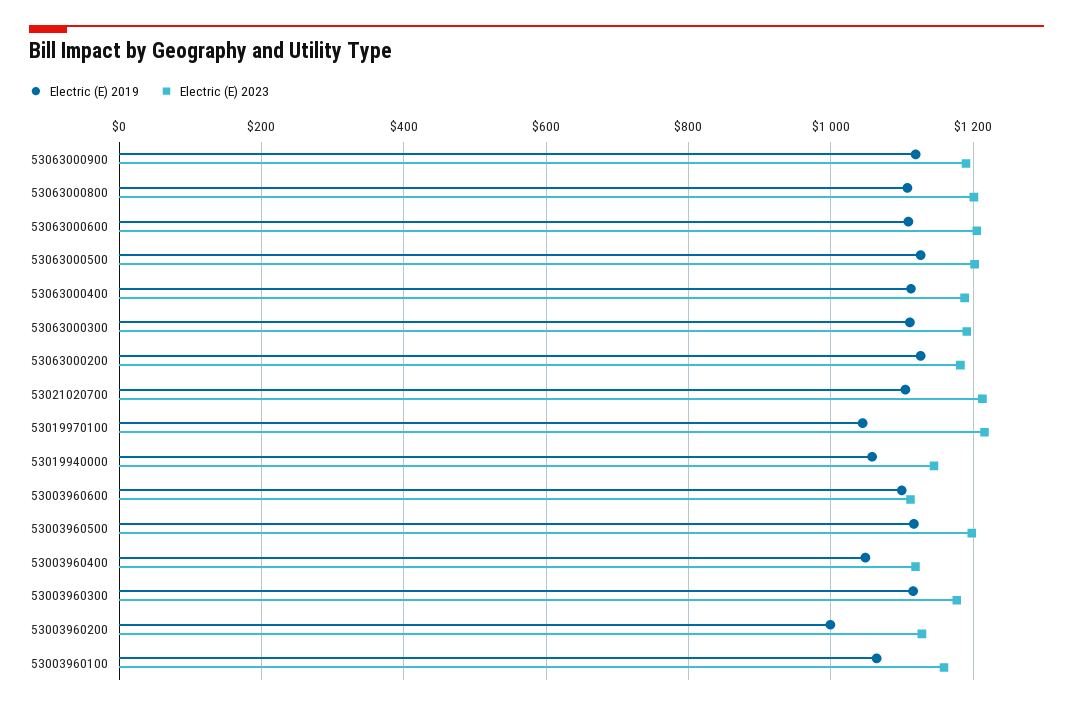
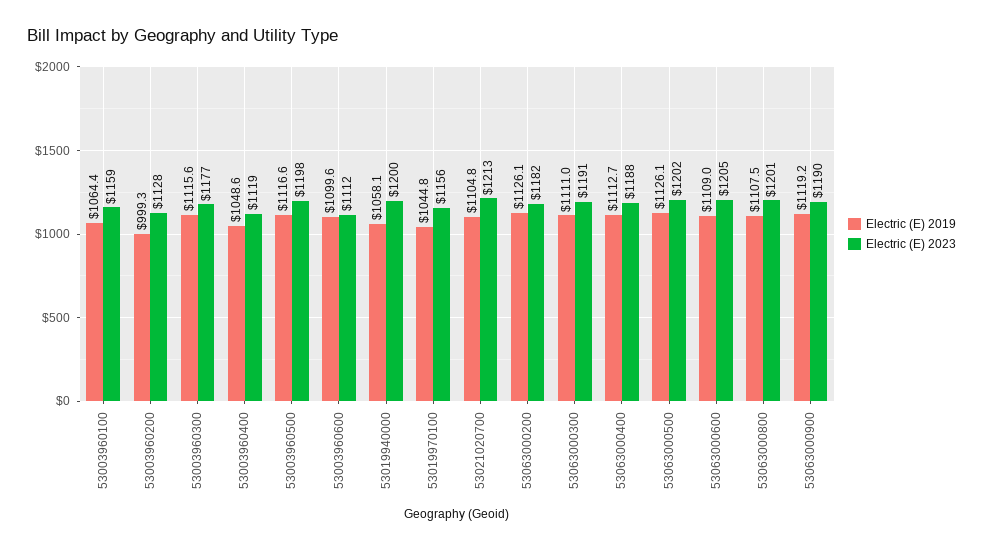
  {
    "Electric (E) 2019": {
      "53063000900": 1119.2,
      "53063000800": 1107.5,
      "53063000600": 1109,
      "53063000500": 1126.1,
      "53063000400": 1112.7,
      "53063000300": 1111,
      "53063000200": 1126.1,
      "53021020700": 1104.8,
      "53019970100": 1044.8,
      "53019940000": 1058.1,
      "53003960600": 1099.6,
      "53003960500": 1116.6,
      "53003960400": 1048.6,
      "53003960300": 1115.6,
      "53003960200": 999.3,
      "53003960100": 1064.4
    },
    "Electric (E) 2023": {
      "53063000900": 1190,
      "53063000800": 1201,
      "53063000600": 1205,
      "53063000500": 1202,
      "53063000400": 1188,
      "53063000300": 1191,
      "53063000200": 1182,
      "53021020700": 1213,
-     "53019970100": 1220,
+     "53019970100": 1156,
-     "53019940000": 1140,
+     "53019940000": 1200,
      "53003960600": 1112,
      "53003960500": 1198,
      "53003960400": 1119,
      "53003960300": 1177,
      "53003960200": 1128,
      "53003960100": 1159
    }
  }

